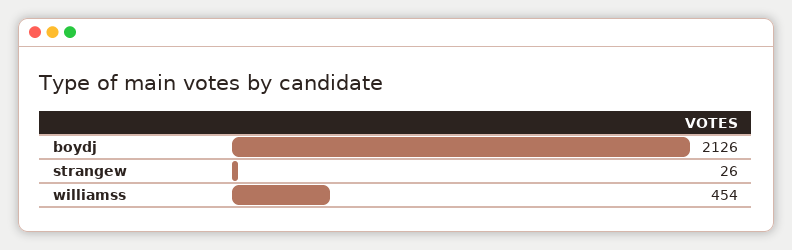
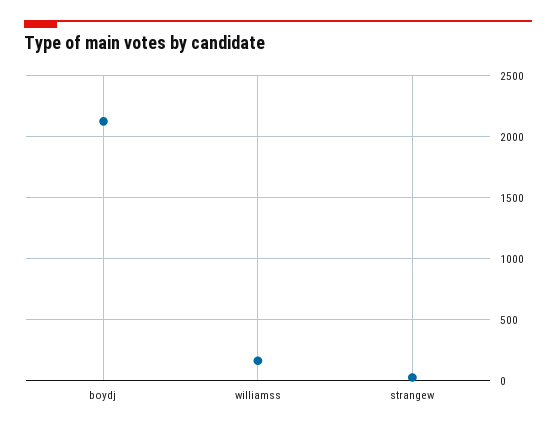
  {
    "boydj": 2126,
    "strangew": 26,
-   "williamss": 454
+   "williamss": 150
  }

